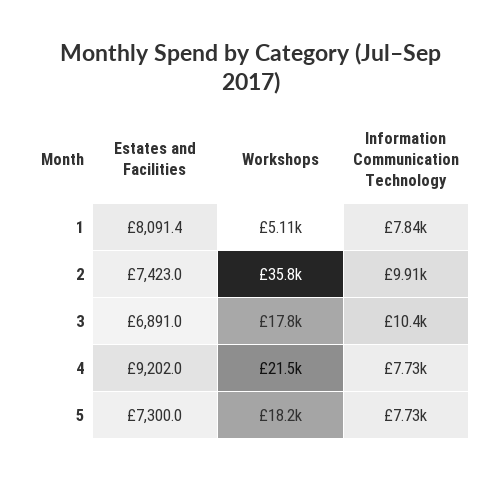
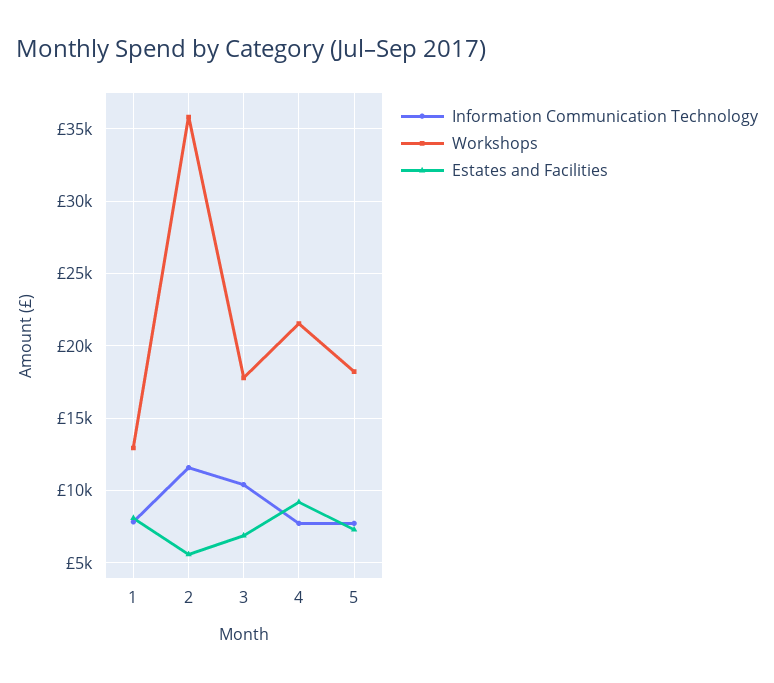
  {
    "Estates and Facilities": {
      "1": 8091.4,
-     "2": 7423,
+     "2": 5500,
      "3": 6891,
      "4": 9202,
      "5": 7300
    },
    "Workshops": {
-     "1": 5110,
+     "1": 13000,
      "2": 35800,
      "3": 17800,
      "4": 21500,
      "5": 18200
    },
    "Information Communication Technology": {
      "1": 7840,
-     "2": 9910,
+     "2": 11500,
      "3": 10400,
      "4": 7730,
      "5": 7730
    }
  }

